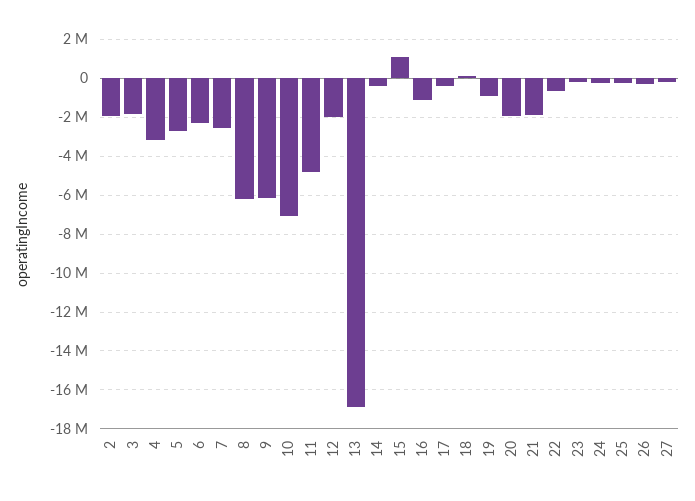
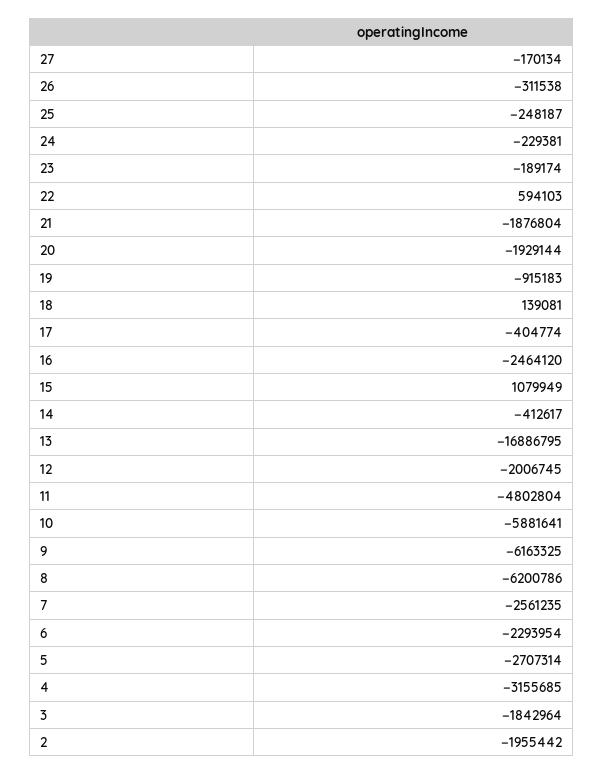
  {
    "2": -1955442,
    "3": -1842964,
    "4": -3155685,
    "5": -2707314,
    "6": -2293954,
    "7": -2561235,
    "8": -6200786,
    "9": -6163325,
-   "10": -7000000,
+   "10": -5881641,
    "11": -4802804,
    "12": -2006745,
    "13": -16886795,
    "14": -412617,
    "15": 1079949,
-   "16": -1000000,
+   "16": -2464120,
    "17": -404774,
    "18": 139081,
    "19": -915183,
    "20": -1929144,
    "21": -1876804,
-   "22": -500000,
+   "22": 594103,
    "23": -189174,
    "24": -229381,
    "25": -248187,
    "26": -311538,
    "27": -170134
  }

